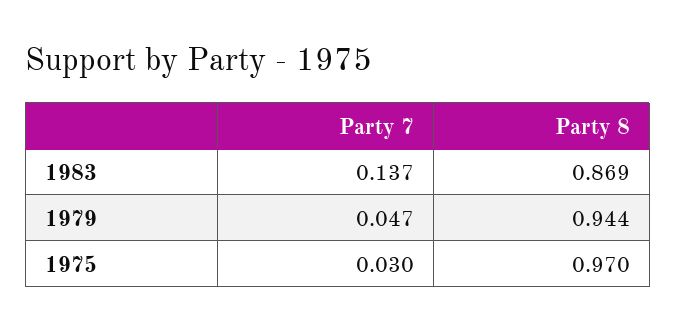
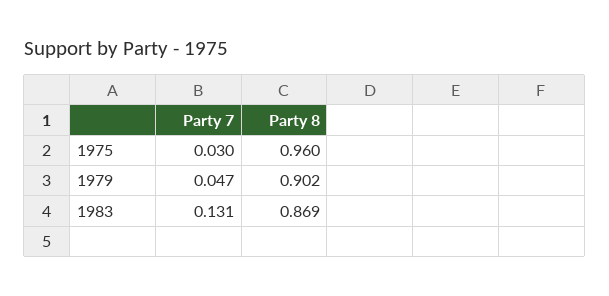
  {
    "Party 7": {
-     "1983": 0.137,
+     "1983": 0.131,
      "1979": 0.047,
      "1975": 0.03
    },
    "Party 8": {
      "1983": 0.869,
-     "1979": 0.944,
+     "1979": 0.902,
-     "1975": 0.97
+     "1975": 0.96
    }
  }

